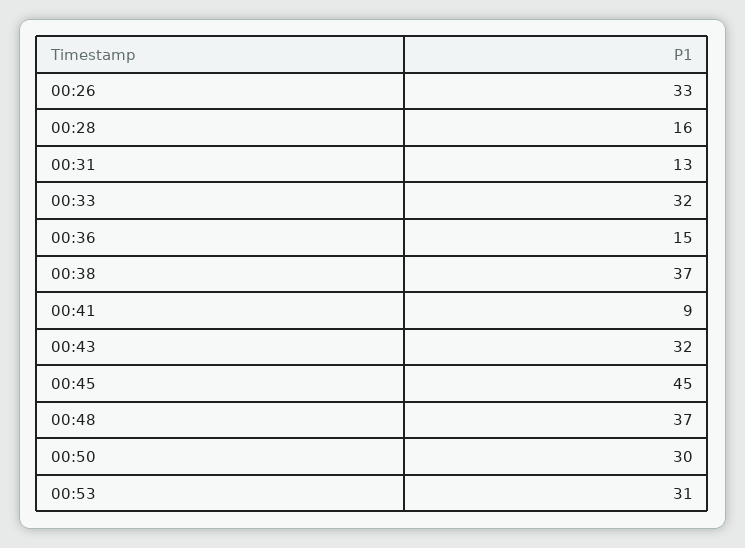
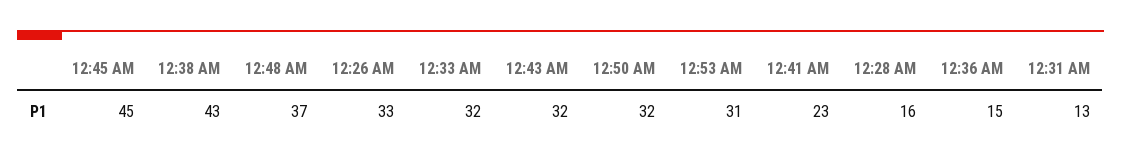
  {
    "00:26": 33,
    "00:28": 16,
    "00:31": 13,
    "00:33": 32,
    "00:36": 15,
-   "00:38": 37,
+   "00:38": 43,
-   "00:41": 9,
+   "00:41": 23,
    "00:43": 32,
    "00:45": 45,
    "00:48": 37,
-   "00:50": 30,
+   "00:50": 32,
    "00:53": 31
  }

